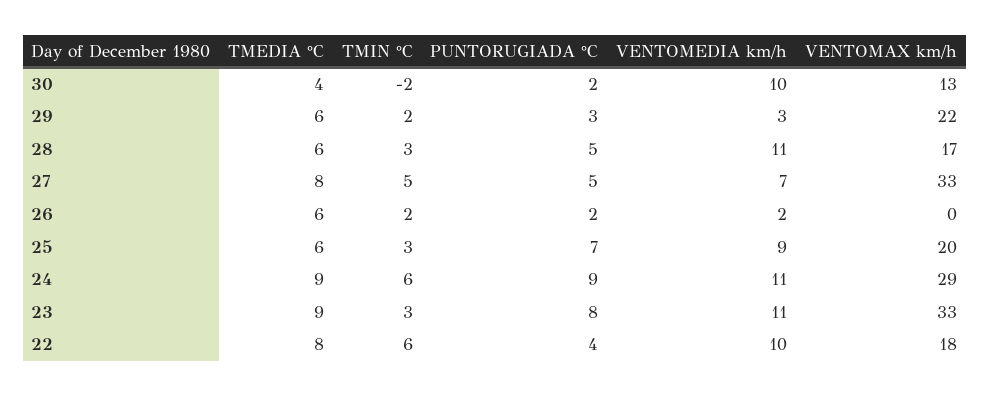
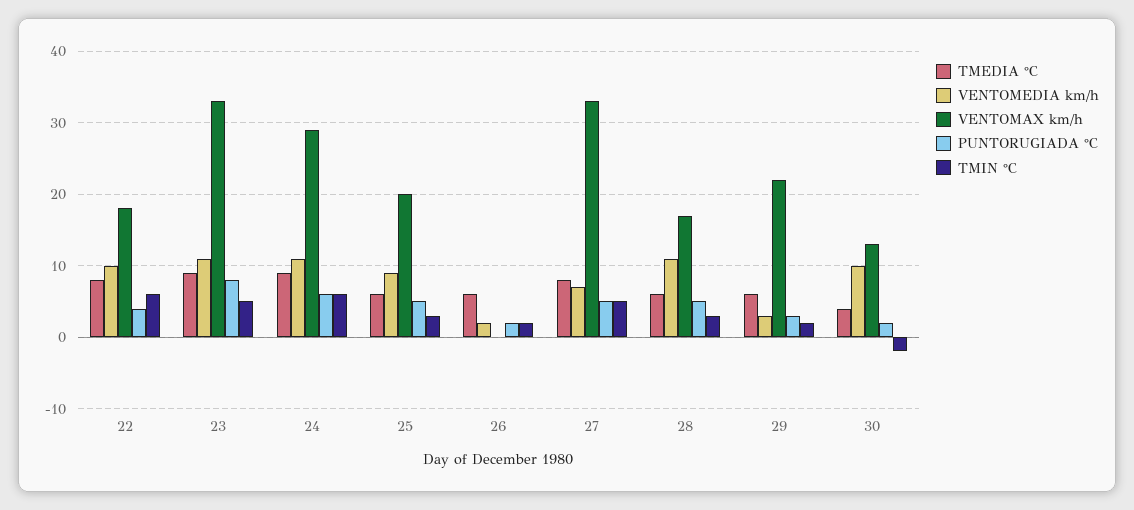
  {
    "TMEDIA °C": {
      "30": 4,
      "29": 6,
      "28": 6,
      "27": 8,
      "26": 6,
      "25": 6,
      "24": 9,
      "23": 9,
      "22": 8
    },
    "TMIN °C": {
      "30": -2,
      "29": 2,
      "28": 3,
      "27": 5,
      "26": 2,
      "25": 3,
      "24": 6,
-     "23": 3,
+     "23": 5,
      "22": 6
    },
    "PUNTORUGIADA °C": {
      "30": 2,
      "29": 3,
      "28": 5,
      "27": 5,
      "26": 2,
-     "25": 7,
+     "25": 5,
-     "24": 9,
+     "24": 6,
      "23": 8,
      "22": 4
    },
    "VENTOMEDIA km/h": {
      "30": 10,
      "29": 3,
      "28": 11,
      "27": 7,
      "26": 2,
      "25": 9,
      "24": 11,
      "23": 11,
      "22": 10
    },
    "VENTOMAX km/h": {
      "30": 13,
      "29": 22,
      "28": 17,
      "27": 33,
      "26": 0,
      "25": 20,
      "24": 29,
      "23": 33,
      "22": 18
    }
  }

